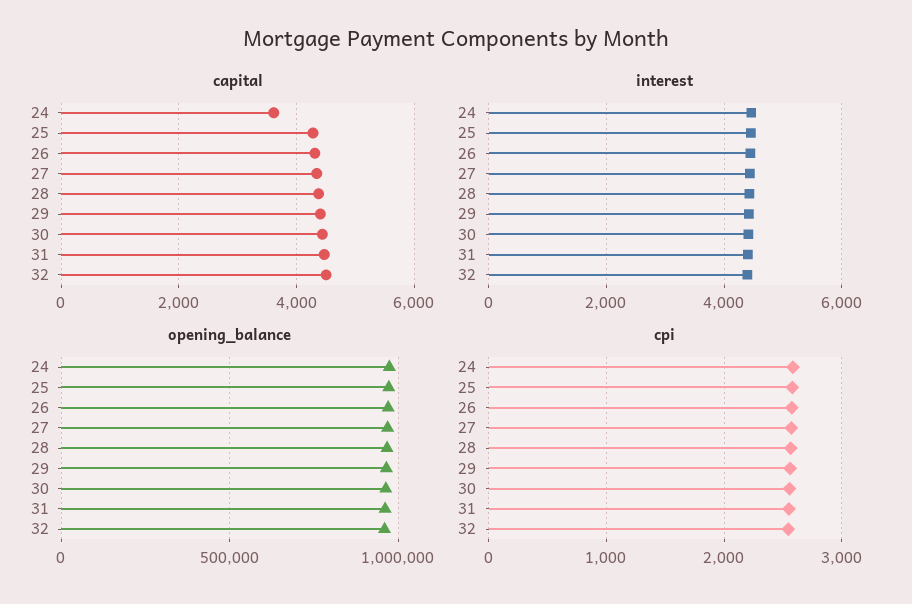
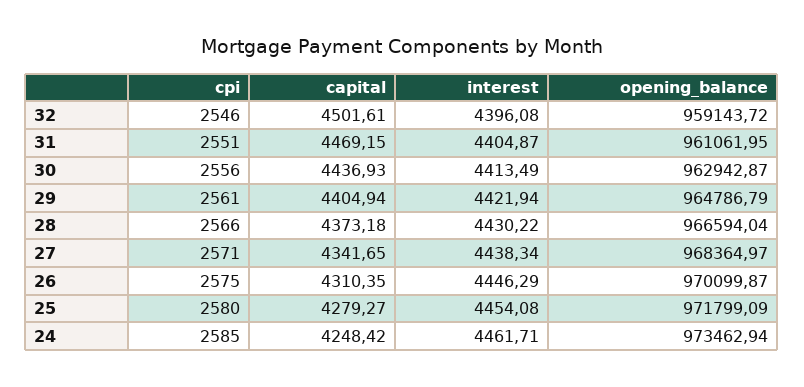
  {
    "capital": {
-     "24": 3600,
+     "24": 4248.42,
      "25": 4279.27,
      "26": 4310.35,
      "27": 4341.65,
      "28": 4373.18,
      "29": 4404.94,
      "30": 4436.93,
      "31": 4469.15,
      "32": 4501.61
    },
    "interest": {
      "24": 4461.71,
      "25": 4454.08,
      "26": 4446.29,
      "27": 4438.34,
      "28": 4430.22,
      "29": 4421.94,
      "30": 4413.49,
      "31": 4404.87,
      "32": 4396.08
    },
    "opening_balance": {
      "24": 973462.94,
      "25": 971799.09,
      "26": 970099.87,
      "27": 968364.97,
      "28": 966594.04,
      "29": 964786.79,
      "30": 962942.87,
      "31": 961061.95,
      "32": 959143.72
    },
    "cpi": {
      "24": 2585,
      "25": 2580,
      "26": 2575,
      "27": 2571,
      "28": 2566,
      "29": 2561,
      "30": 2556,
      "31": 2551,
      "32": 2546
    }
  }

